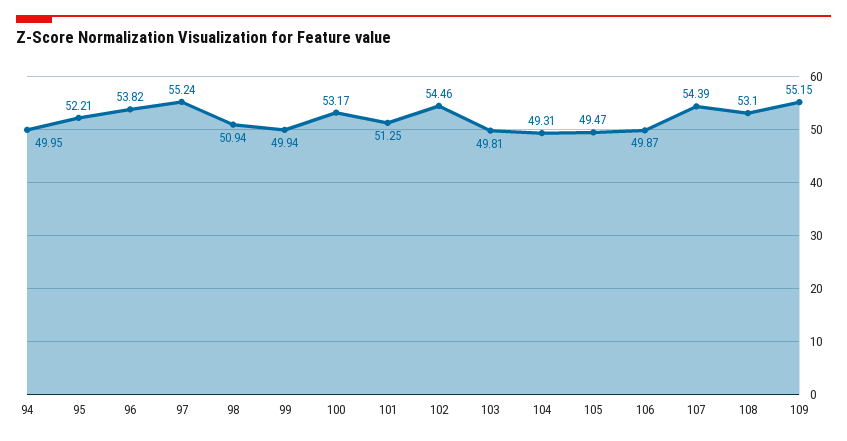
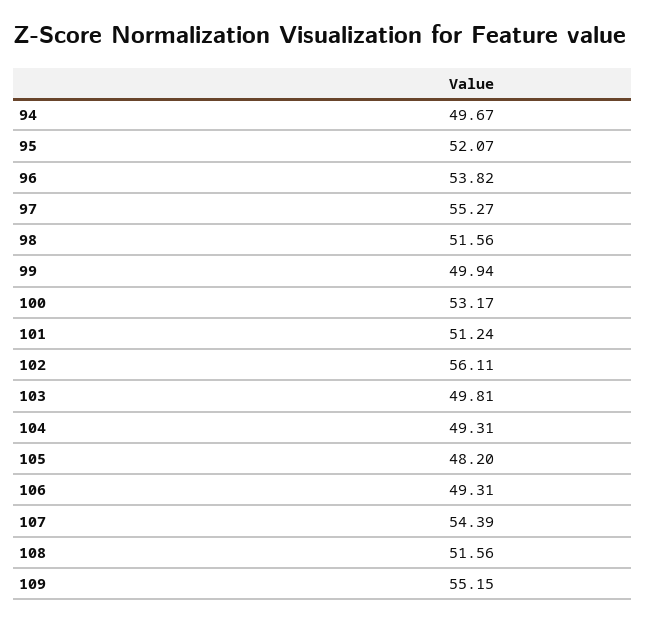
  {
-   "94": 49.95,
+   "94": 49.67,
-   "95": 52.21,
+   "95": 52.07,
    "96": 53.82,
-   "97": 55.24,
+   "97": 55.27,
-   "98": 50.94,
+   "98": 51.56,
    "99": 49.94,
    "100": 53.17,
-   "101": 51.25,
+   "101": 51.24,
-   "102": 54.46,
+   "102": 56.11,
    "103": 49.81,
    "104": 49.31,
-   "105": 49.47,
+   "105": 48.2,
-   "106": 49.87,
+   "106": 49.31,
    "107": 54.39,
-   "108": 53.1,
+   "108": 51.56,
    "109": 55.15
  }

